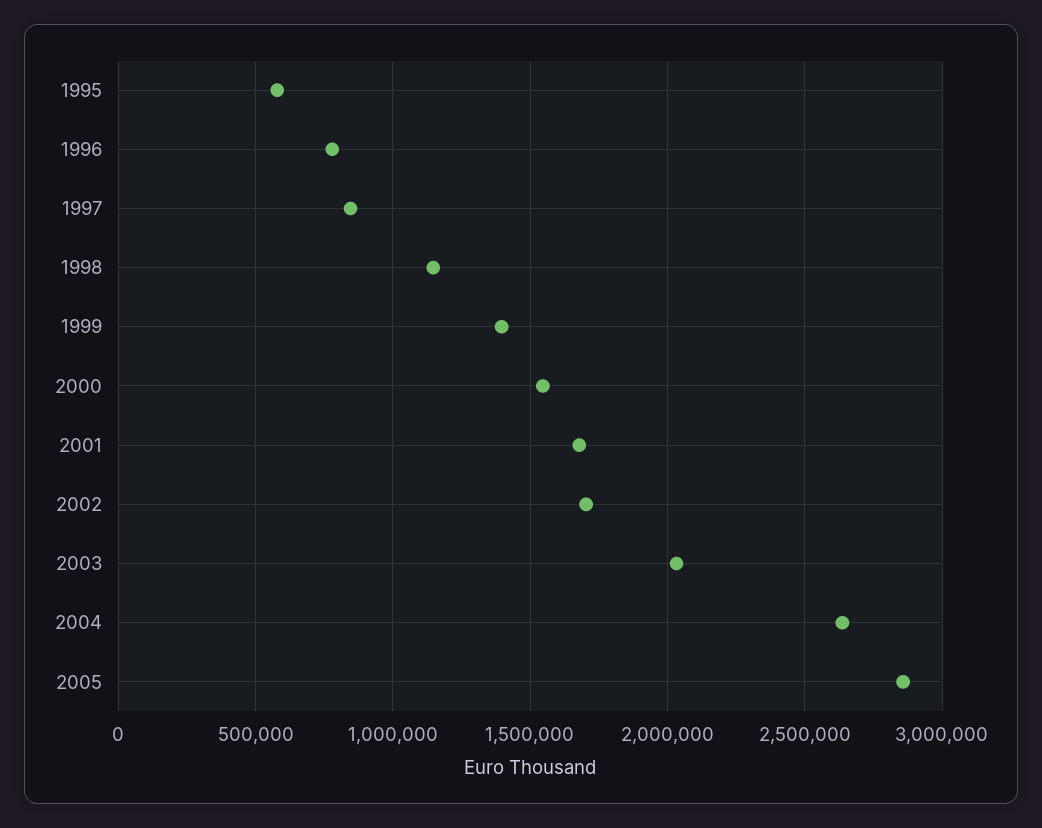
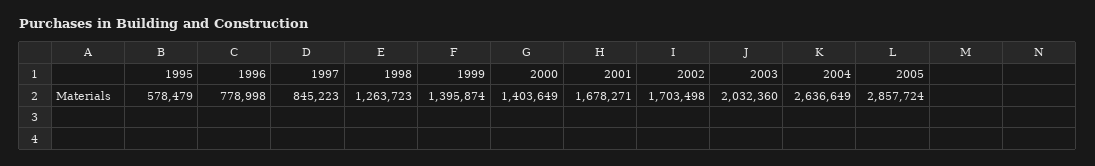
  {
    "1995": 578479,
    "1996": 778998,
    "1997": 845223,
-   "1998": 1150000,
+   "1998": 1263723,
    "1999": 1395874,
-   "2000": 1550000,
+   "2000": 1403649,
    "2001": 1678271,
    "2002": 1703498,
    "2003": 2032360,
    "2004": 2636649,
    "2005": 2857724
  }

